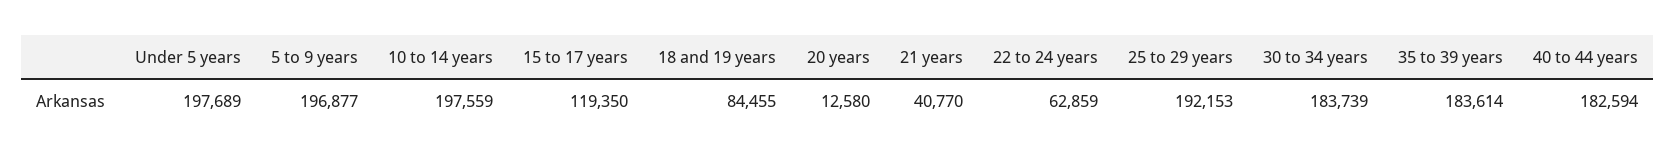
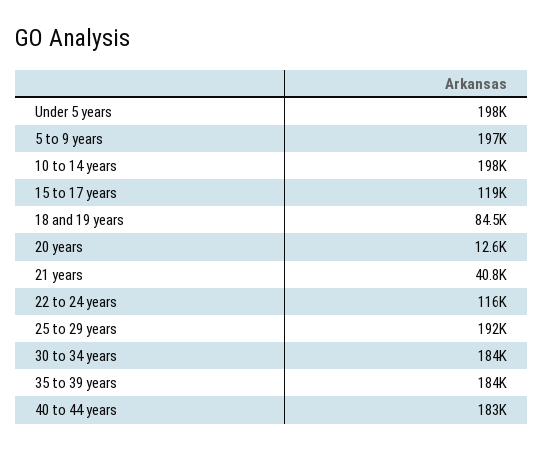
  {
    "Under 5 years": 197689,
    "5 to 9 years": 196877,
    "10 to 14 years": 197559,
    "15 to 17 years": 119350,
    "18 and 19 years": 84455,
    "20 years": 12580,
    "21 years": 40770,
-   "22 to 24 years": 62859,
+   "22 to 24 years": 116000,
    "25 to 29 years": 192153,
    "30 to 34 years": 183739,
    "35 to 39 years": 183614,
    "40 to 44 years": 182594
  }

